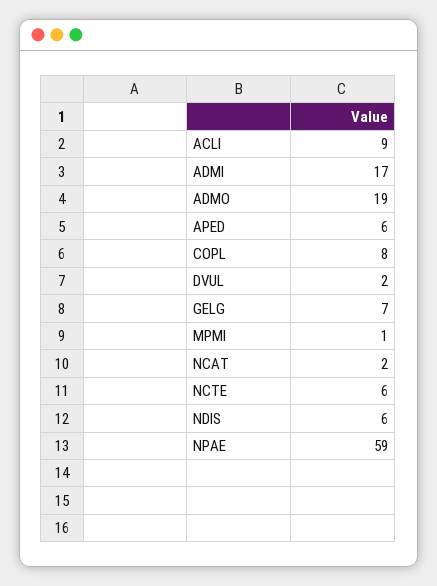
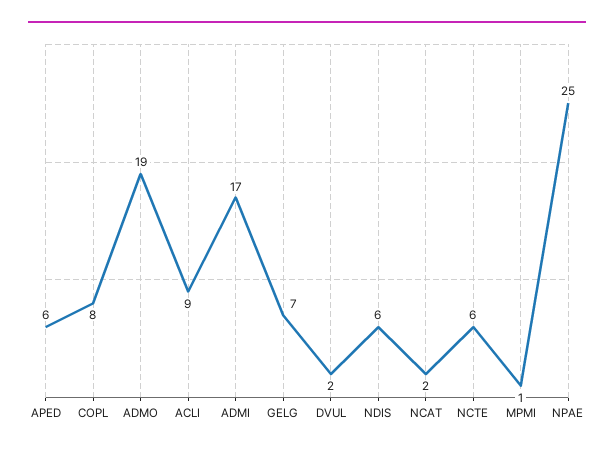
  {
    "ACLI": 9,
    "ADMI": 17,
    "ADMO": 19,
    "APED": 6,
    "COPL": 8,
    "DVUL": 2,
    "GELG": 7,
    "MPMI": 1,
    "NCAT": 2,
    "NCTE": 6,
    "NDIS": 6,
-   "NPAE": 59
+   "NPAE": 25
  }

